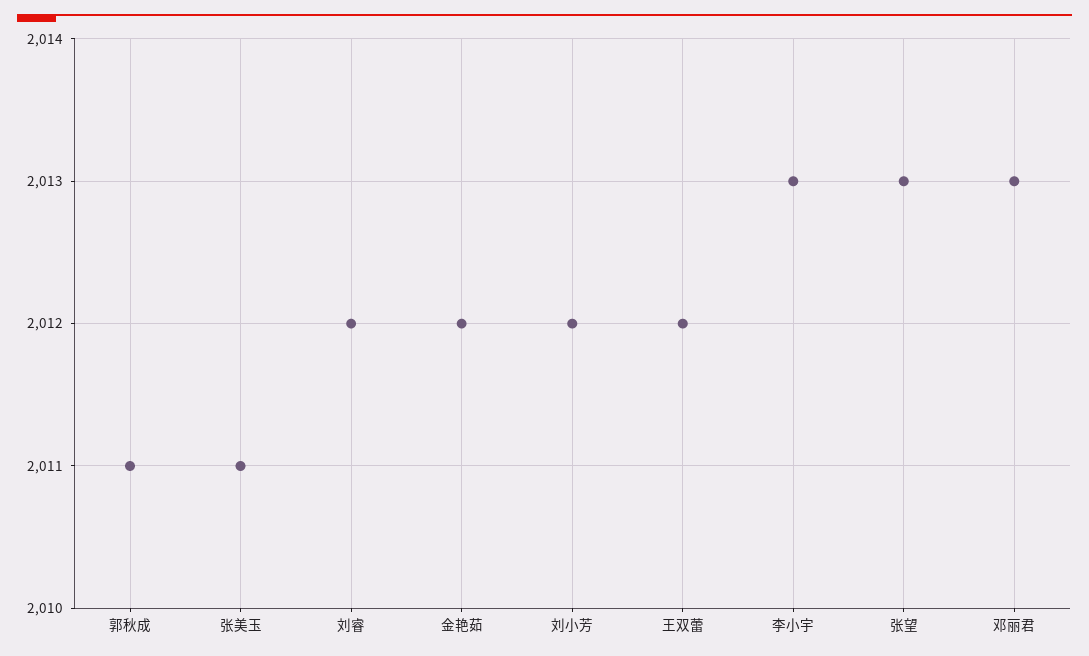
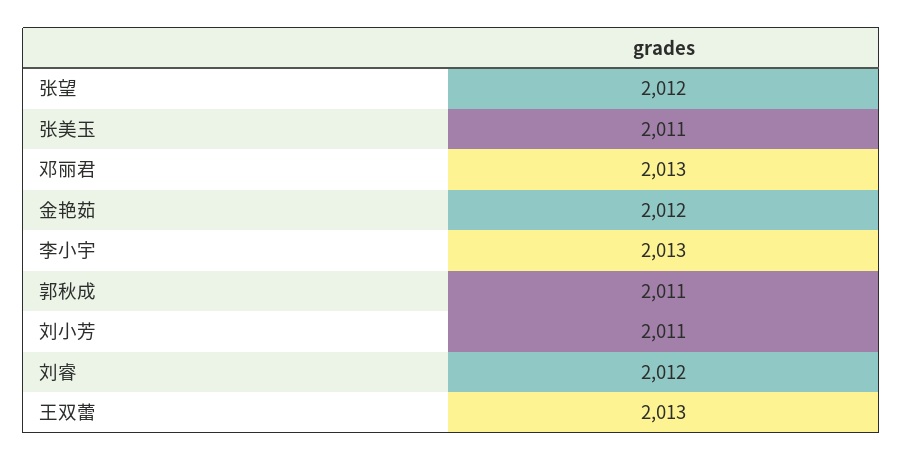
  {
    "郭秋成": 2011,
    "张美玉": 2011,
    "刘睿": 2012,
    "金艳茹": 2012,
-   "刘小芳": 2012,
+   "刘小芳": 2011,
-   "王双蕾": 2012,
+   "王双蕾": 2013,
    "李小宇": 2013,
-   "张望": 2013,
+   "张望": 2012,
    "邓丽君": 2013
  }

